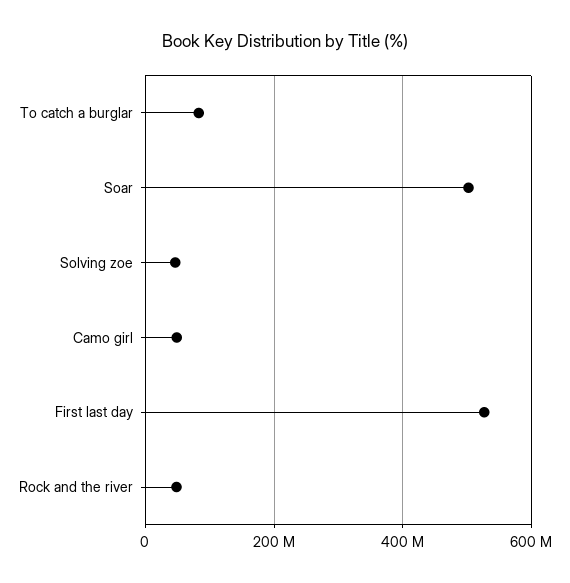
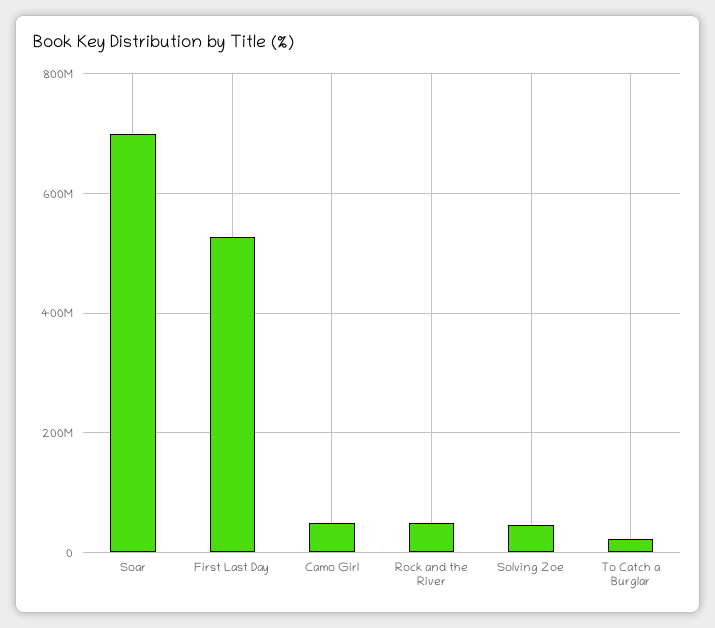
  {
-   "To catch a burglar": 80000000,
+   "To catch a burglar": 20000000,
-   "Soar": 500000000,
+   "Soar": 700000000,
    "Solving zoe": 40000000,
    "Camo girl": 40000000,
    "First last day": 520000000,
    "Rock and the river": 40000000
  }

